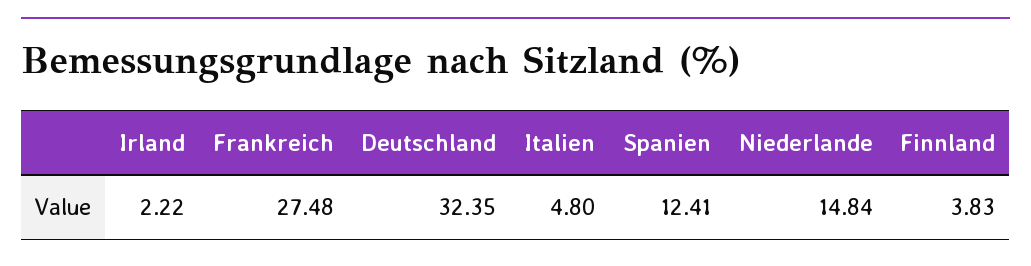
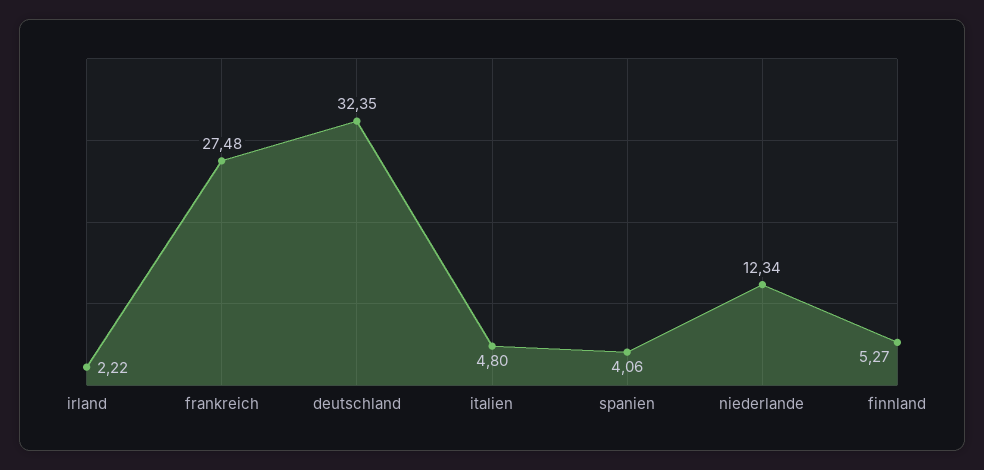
  {
    "Irland": 2.22,
    "Frankreich": 27.48,
    "Deutschland": 32.35,
    "Italien": 4.8,
-   "Spanien": 12.41,
+   "Spanien": 4.06,
-   "Niederlande": 14.84,
+   "Niederlande": 12.34,
-   "Finnland": 3.83
+   "Finnland": 5.27
  }

